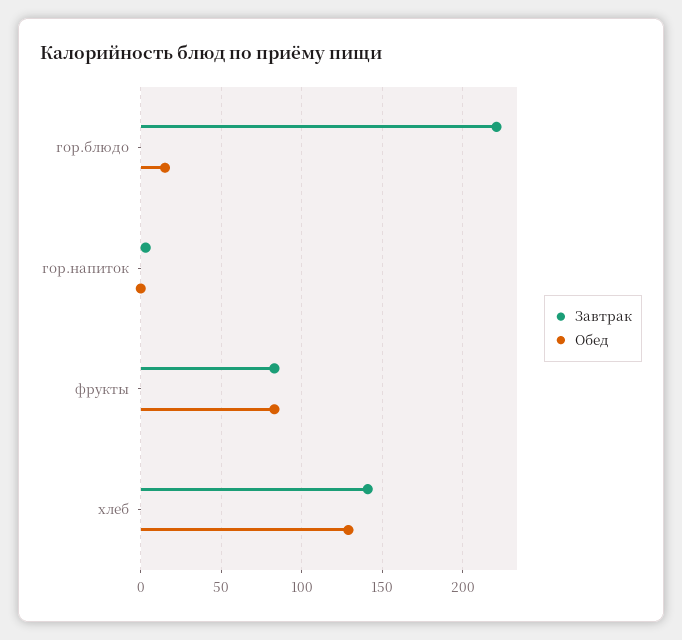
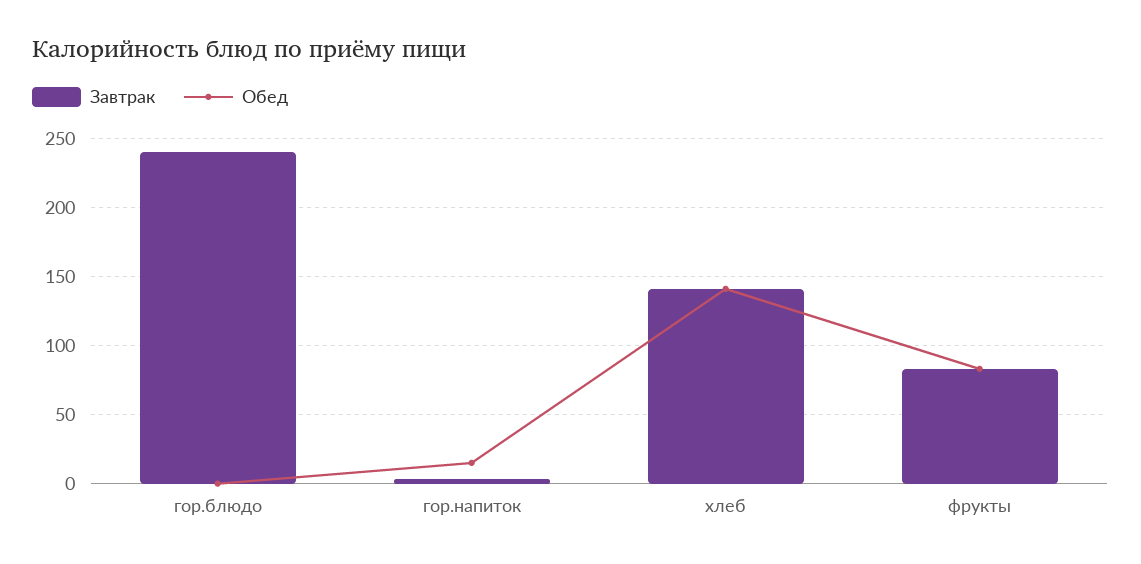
  {
    "Завтрак": {
-     "гор.блюдо": 220,
+     "гор.блюдо": 240,
      "гор.напиток": 5,
      "фрукты": 85,
      "хлеб": 140
    },
    "Обед": {
-     "гор.блюдо": 15,
+     "гор.блюдо": 0,
-     "гор.напиток": 0,
+     "гор.напиток": 15,
      "фрукты": 85,
-     "хлеб": 130
+     "хлеб": 140
    }
  }

